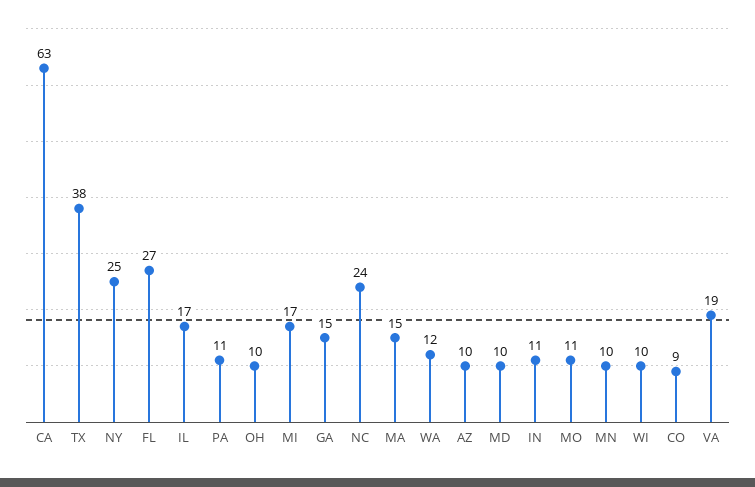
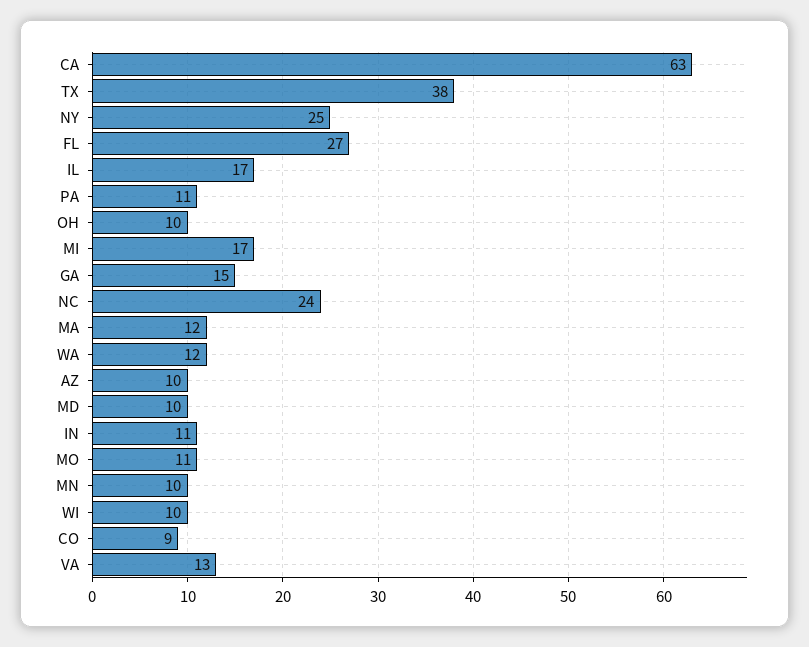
  {
    "CA": 63,
    "TX": 38,
    "NY": 25,
    "FL": 27,
    "IL": 17,
    "PA": 11,
    "OH": 10,
    "MI": 17,
    "GA": 15,
    "NC": 24,
-   "MA": 15,
+   "MA": 12,
    "WA": 12,
    "AZ": 10,
    "MD": 10,
    "IN": 11,
    "MO": 11,
    "MN": 10,
    "WI": 10,
    "CO": 9,
-   "VA": 19
+   "VA": 13
  }

